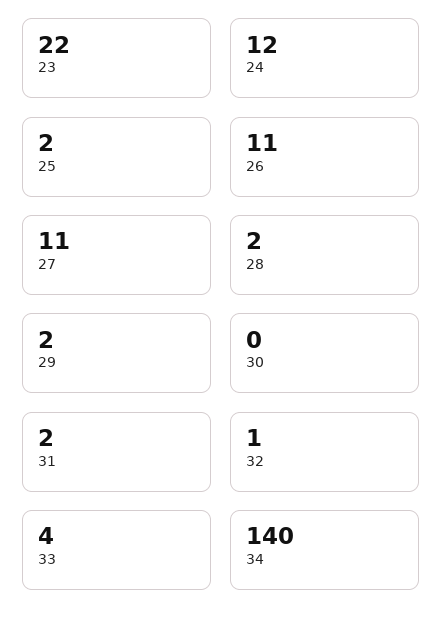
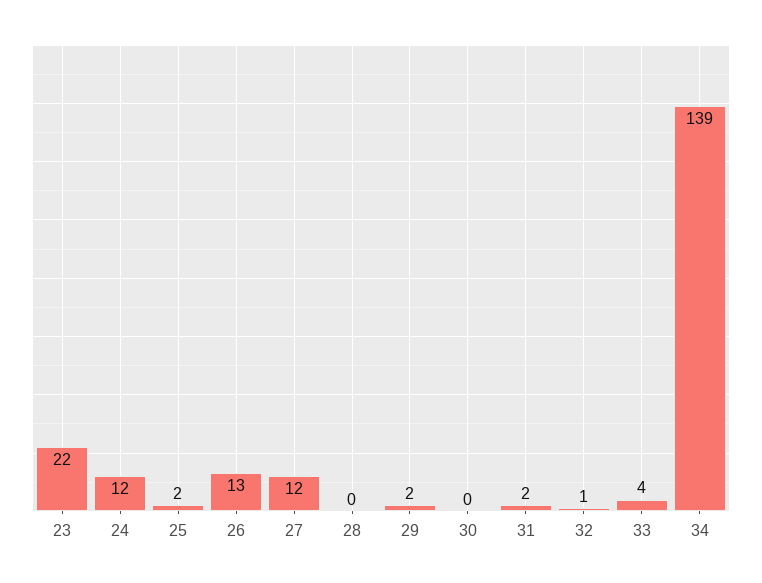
  {
    "23": 22,
    "24": 12,
    "25": 2,
-   "26": 11,
+   "26": 13,
-   "27": 11,
+   "27": 12,
-   "28": 2,
+   "28": 0,
    "29": 2,
    "30": 0,
    "31": 2,
    "32": 1,
    "33": 4,
-   "34": 140
+   "34": 139
  }

